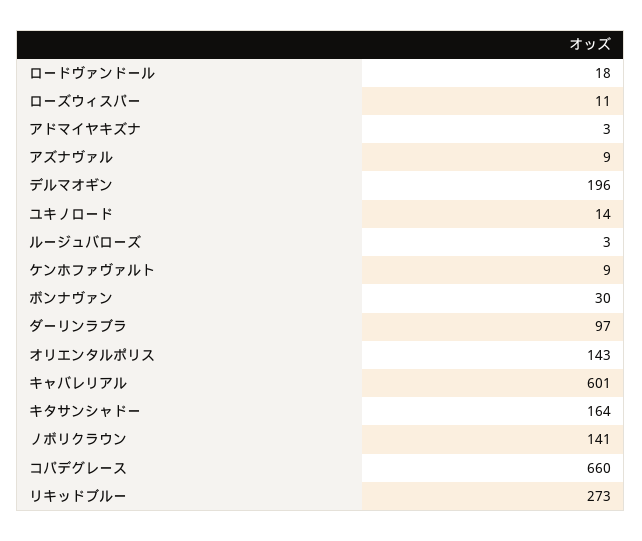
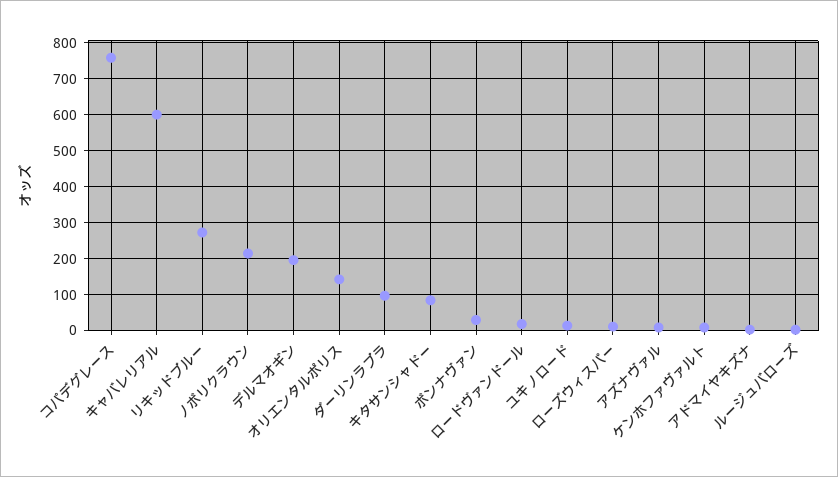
  {
    "ロードヴァンドール": 18,
    "ローズウィスパー": 11,
    "アドマイヤキズナ": 3,
    "アズナヴァル": 9,
    "デルマオギン": 196,
    "ユキノロード": 14,
    "ルージュバローズ": 3,
    "ケンホファヴァルト": 9,
    "ボンナヴァン": 30,
    "ダーリンラブラ": 97,
    "オリエンタルポリス": 143,
    "キャバレリアル": 601,
-   "キタサンシャドー": 164,
+   "キタサンシャドー": 80,
-   "ノボリクラウン": 141,
+   "ノボリクラウン": 220,
-   "コパデグレース": 660,
+   "コパデグレース": 760,
    "リキッドブルー": 273
  }

